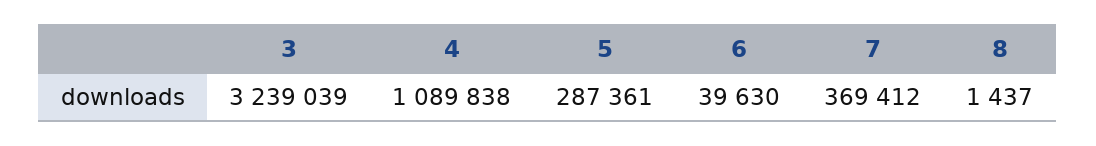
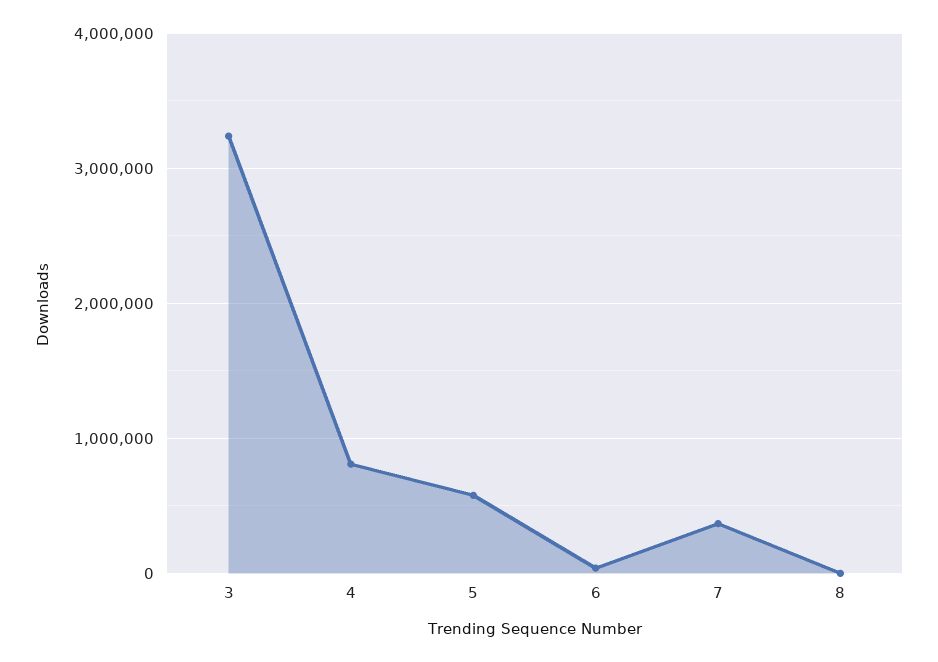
  {
    "3": 3239039,
-   "4": 1089838,
+   "4": 800000,
-   "5": 287361,
+   "5": 600000,
    "6": 39630,
    "7": 369412,
    "8": 1437
  }

